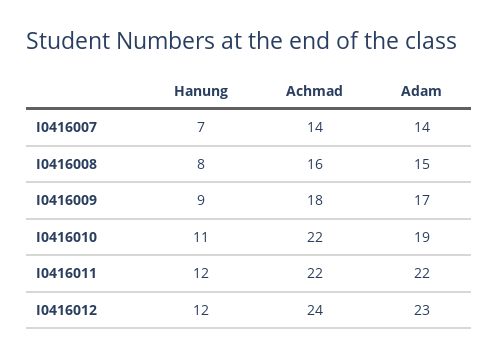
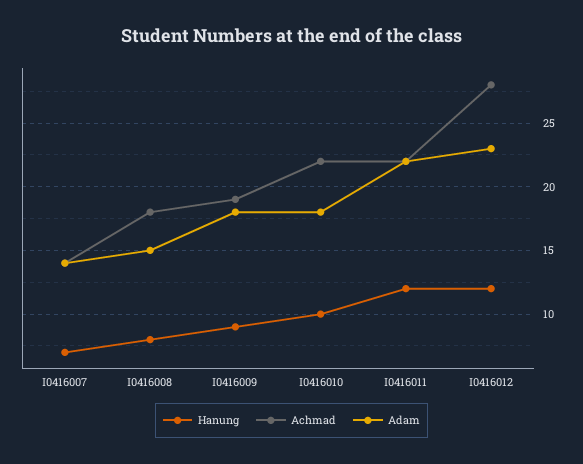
  {
    "Hanung": {
      "I0416007": 7,
      "I0416008": 8,
      "I0416009": 9,
-     "I0416010": 11,
+     "I0416010": 10,
      "I0416011": 12,
      "I0416012": 12
    },
    "Achmad": {
      "I0416007": 14,
-     "I0416008": 16,
+     "I0416008": 18,
-     "I0416009": 18,
+     "I0416009": 19,
      "I0416010": 22,
      "I0416011": 22,
-     "I0416012": 24
+     "I0416012": 28
    },
    "Adam": {
      "I0416007": 14,
      "I0416008": 15,
-     "I0416009": 17,
+     "I0416009": 18,
-     "I0416010": 19,
+     "I0416010": 18,
      "I0416011": 22,
      "I0416012": 23
    }
  }

